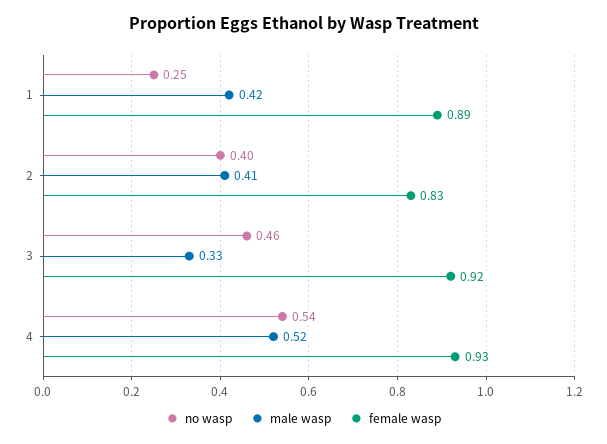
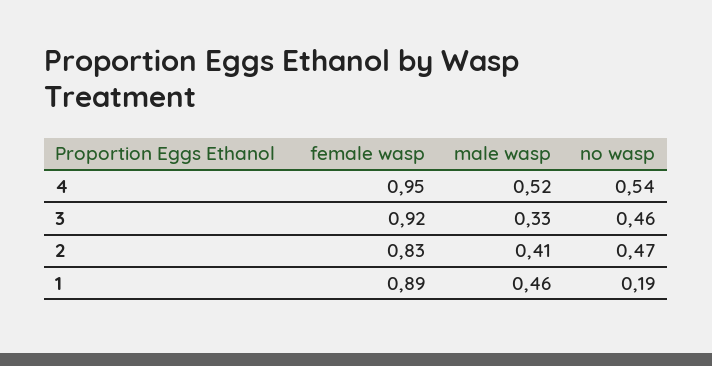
  {
    "no wasp": {
-     "1": 0.25,
+     "1": 0.19,
-     "2": 0.4,
+     "2": 0.47,
      "3": 0.46,
      "4": 0.54
    },
    "male wasp": {
-     "1": 0.42,
+     "1": 0.46,
      "2": 0.41,
      "3": 0.33,
      "4": 0.52
    },
    "female wasp": {
      "1": 0.89,
      "2": 0.83,
      "3": 0.92,
-     "4": 0.93
+     "4": 0.95
    }
  }

